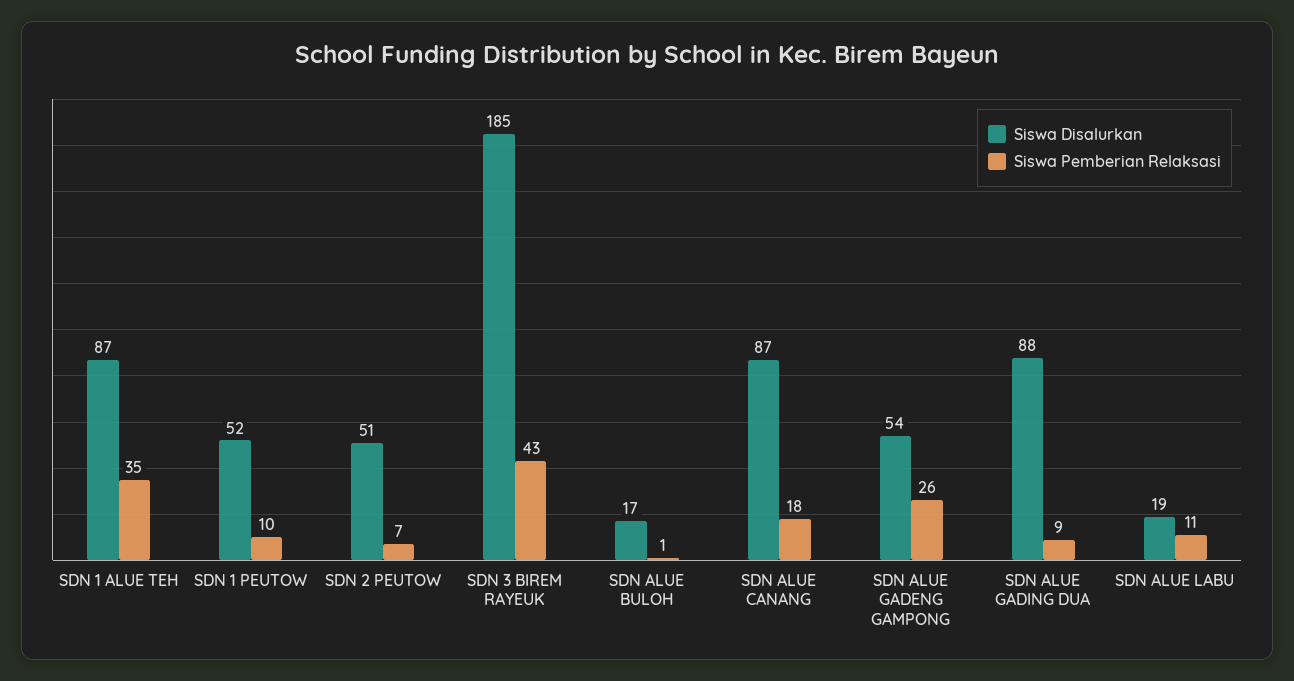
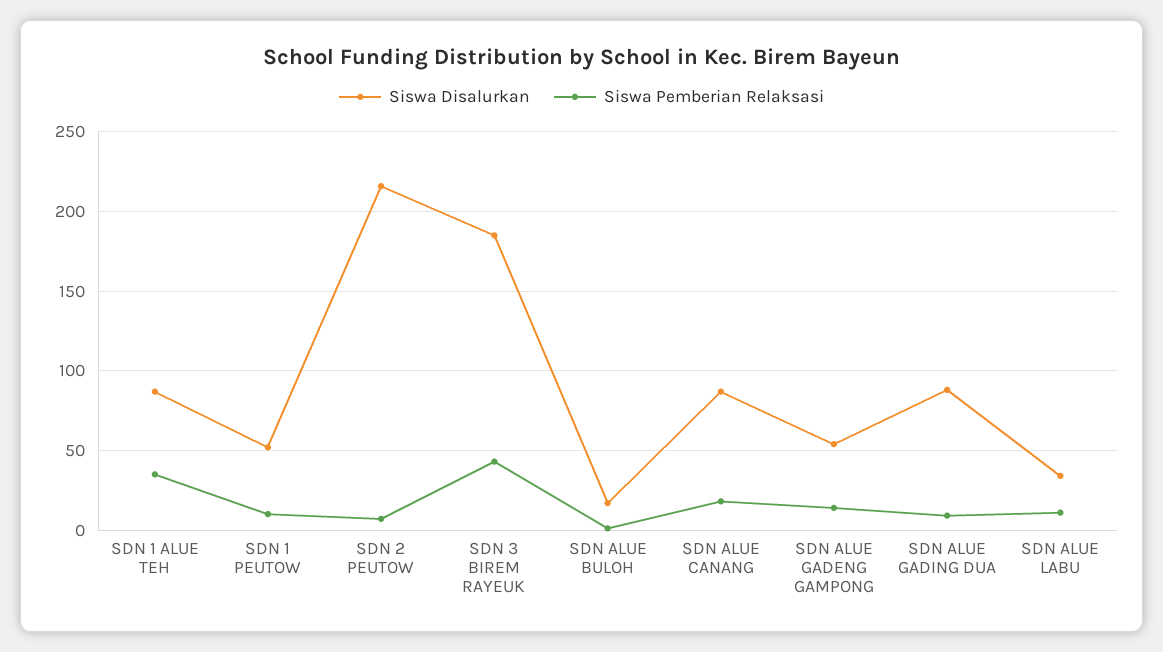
  {
    "Siswa Disalurkan": {
      "SDN 1 ALUE TEH": 87,
      "SDN 1 PEUTOW": 52,
-     "SDN 2 PEUTOW": 51,
+     "SDN 2 PEUTOW": 215,
      "SDN 3 BIREM RAYEUK": 185,
      "SDN ALUE BULOH": 17,
      "SDN ALUE CANANG": 87,
      "SDN ALUE GADENG GAMPONG": 54,
      "SDN ALUE GADING DUA": 88,
-     "SDN ALUE LABU": 19
+     "SDN ALUE LABU": 35
    },
    "Siswa Pemberian Relaksasi": {
      "SDN 1 ALUE TEH": 35,
      "SDN 1 PEUTOW": 10,
      "SDN 2 PEUTOW": 7,
      "SDN 3 BIREM RAYEUK": 43,
      "SDN ALUE BULOH": 1,
      "SDN ALUE CANANG": 18,
-     "SDN ALUE GADENG GAMPONG": 26,
+     "SDN ALUE GADENG GAMPONG": 15,
      "SDN ALUE GADING DUA": 9,
      "SDN ALUE LABU": 11
    }
  }

